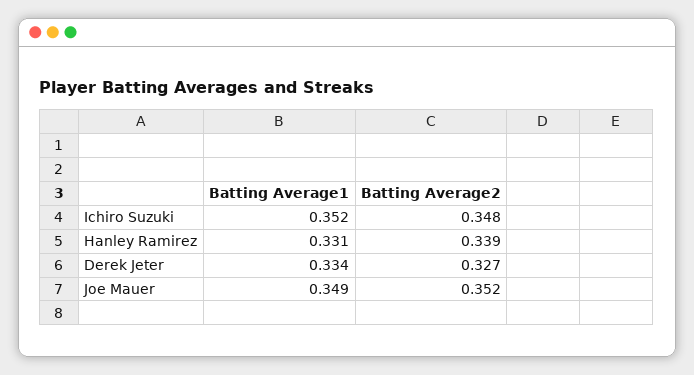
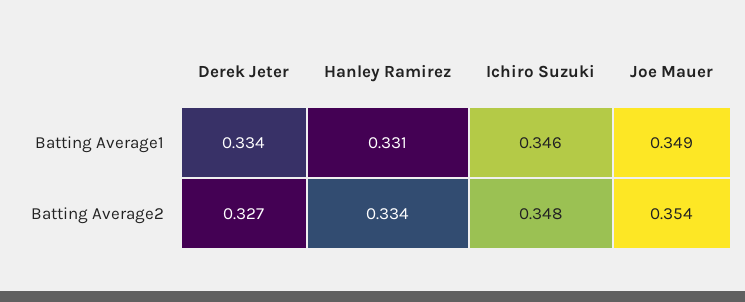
  {
    "Batting Average1": {
-     "Ichiro Suzuki": 0.352,
+     "Ichiro Suzuki": 0.346,
      "Hanley Ramirez": 0.331,
      "Derek Jeter": 0.334,
      "Joe Mauer": 0.349
    },
    "Batting Average2": {
      "Ichiro Suzuki": 0.348,
-     "Hanley Ramirez": 0.339,
+     "Hanley Ramirez": 0.334,
      "Derek Jeter": 0.327,
-     "Joe Mauer": 0.352
+     "Joe Mauer": 0.354
    }
  }

